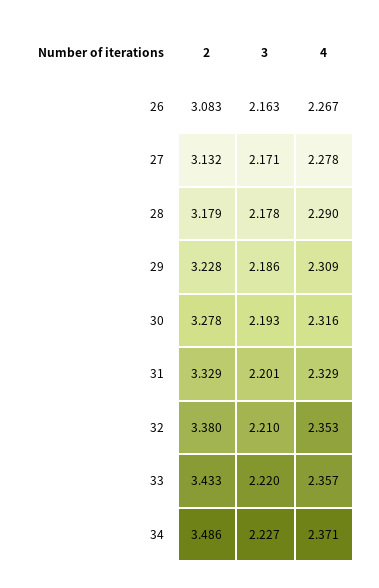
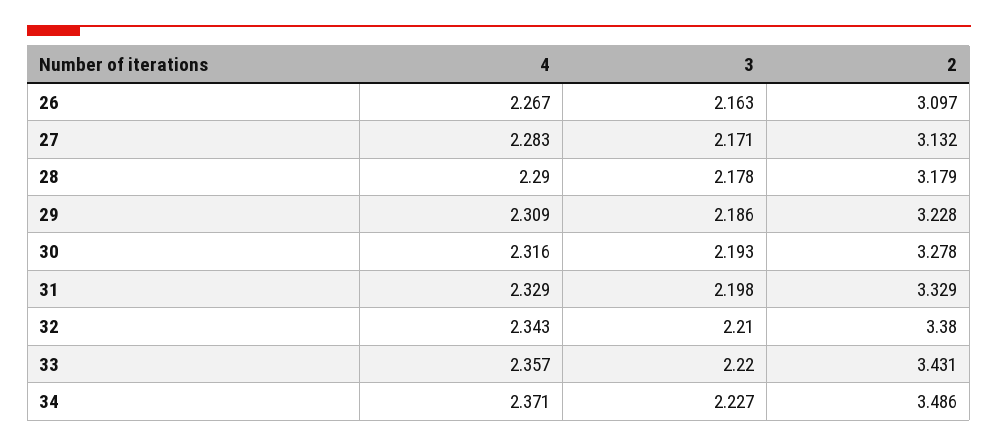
  {
    "2": {
-     "26": 3.083,
+     "26": 3.097,
      "27": 3.132,
      "28": 3.179,
      "29": 3.228,
      "30": 3.278,
      "31": 3.329,
      "32": 3.38,
-     "33": 3.433,
+     "33": 3.431,
      "34": 3.486
    },
    "3": {
      "26": 2.163,
      "27": 2.171,
      "28": 2.178,
      "29": 2.186,
      "30": 2.193,
-     "31": 2.201,
+     "31": 2.198,
      "32": 2.21,
      "33": 2.22,
      "34": 2.227
    },
    "4": {
      "26": 2.267,
-     "27": 2.278,
+     "27": 2.283,
      "28": 2.29,
      "29": 2.309,
      "30": 2.316,
      "31": 2.329,
-     "32": 2.353,
+     "32": 2.343,
      "33": 2.357,
      "34": 2.371
    }
  }

